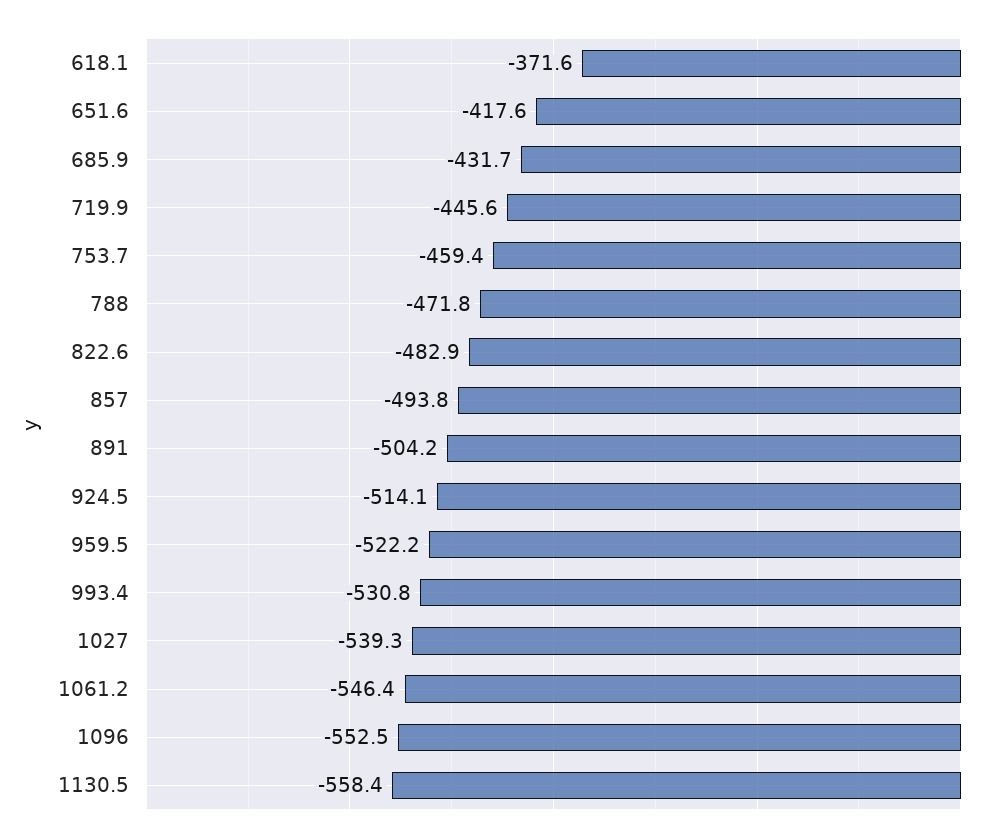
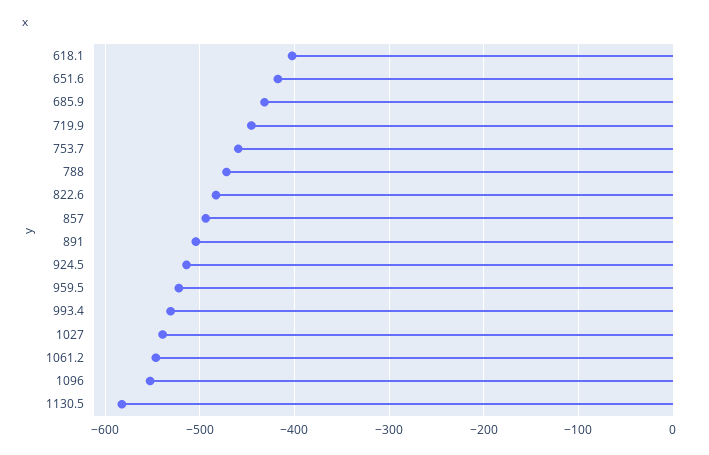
  {
-   "618.1": -371.6,
+   "618.1": -400,
    "651.6": -417.6,
    "685.9": -431.7,
    "719.9": -445.6,
    "753.7": -459.4,
    "788": -471.8,
    "822.6": -482.9,
    "857": -493.8,
    "891": -504.2,
    "924.5": -514.1,
    "959.5": -522.2,
    "993.4": -530.8,
    "1027": -539.3,
    "1061.2": -546.4,
    "1096": -552.5,
-   "1130.5": -558.4
+   "1130.5": -580
  }

